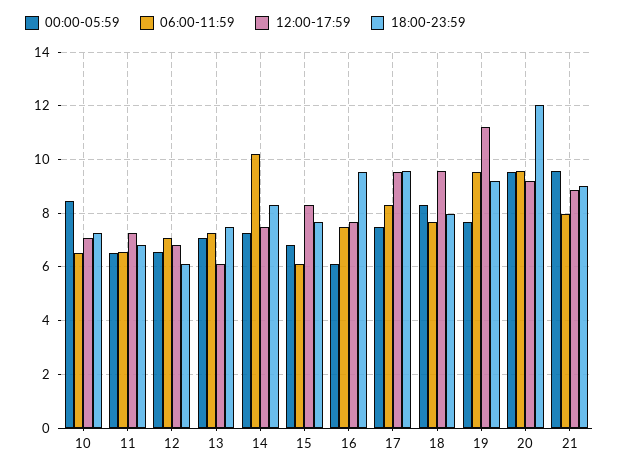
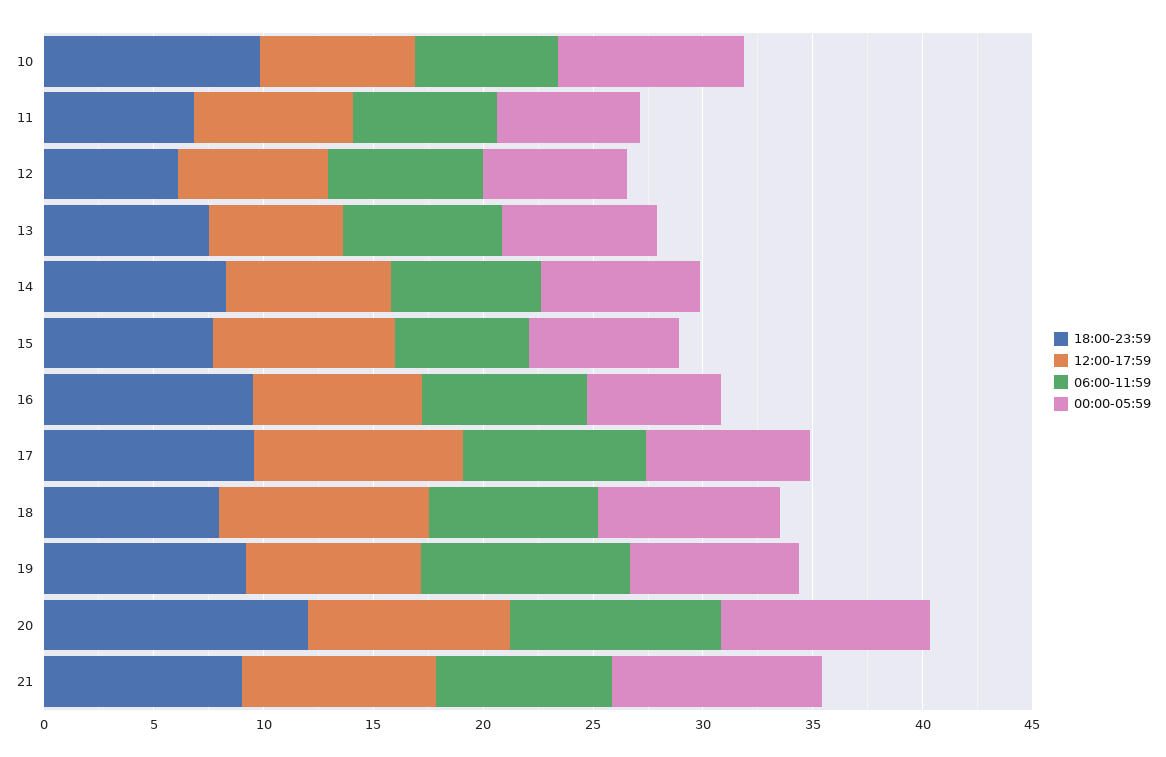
  {
    "00:00-05:59": {
      "10": 8.5,
      "11": 6.5,
      "12": 6.5,
      "13": 7,
      "14": 7.25,
      "15": 6.75,
      "16": 6,
      "17": 7.5,
      "18": 8.25,
      "19": 7.75,
      "20": 9.5,
      "21": 9.5
    },
    "06:00-11:59": {
      "10": 6.5,
      "11": 6.5,
      "12": 7,
      "13": 7.25,
-     "14": 10.25,
+     "14": 7,
      "15": 6,
      "16": 7.5,
      "17": 8.25,
      "18": 7.75,
      "19": 9.5,
      "20": 9.5,
      "21": 8
    },
    "12:00-17:59": {
      "10": 7,
      "11": 7.25,
      "12": 6.75,
      "13": 6,
      "14": 7.5,
      "15": 8.25,
      "16": 7.75,
      "17": 9.5,
      "18": 9.5,
-     "19": 11.25,
+     "19": 8,
      "20": 9.25,
      "21": 8.75
    },
    "18:00-23:59": {
-     "10": 7.25,
+     "10": 10,
      "11": 6.75,
      "12": 6,
      "13": 7.5,
      "14": 8.25,
      "15": 7.75,
      "16": 9.5,
      "17": 9.5,
      "18": 8,
      "19": 9.25,
      "20": 12,
      "21": 9
    }
  }

